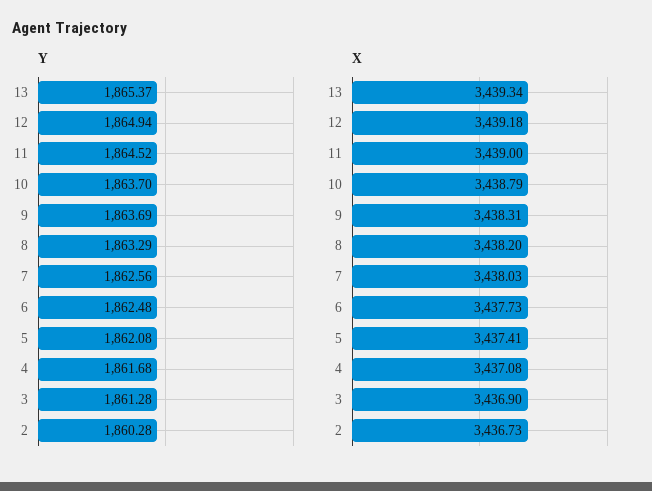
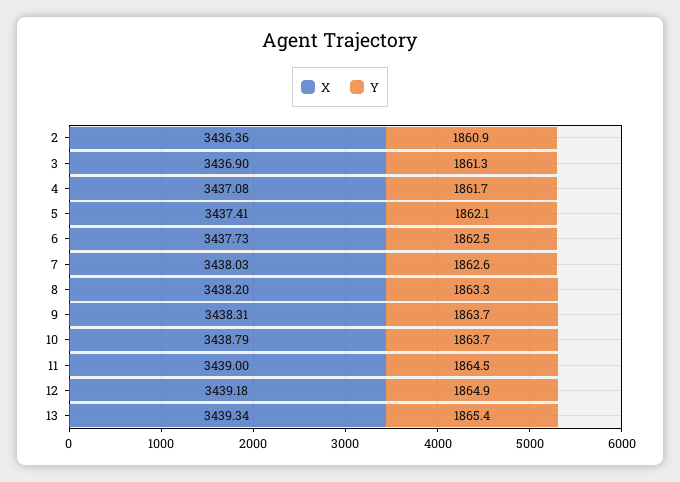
  {
    "Y": {
      "13": 1865.37,
      "12": 1864.94,
      "11": 1864.52,
      "10": 1863.7,
      "9": 1863.69,
      "8": 1863.29,
      "7": 1862.56,
      "6": 1862.48,
      "5": 1862.08,
      "4": 1861.68,
      "3": 1861.28,
-     "2": 1860.28
+     "2": 1860.9
    },
    "X": {
      "13": 3439.34,
      "12": 3439.18,
      "11": 3439,
      "10": 3438.79,
      "9": 3438.31,
      "8": 3438.2,
      "7": 3438.03,
      "6": 3437.73,
      "5": 3437.41,
      "4": 3437.08,
      "3": 3436.9,
-     "2": 3436.73
+     "2": 3436.36
    }
  }

